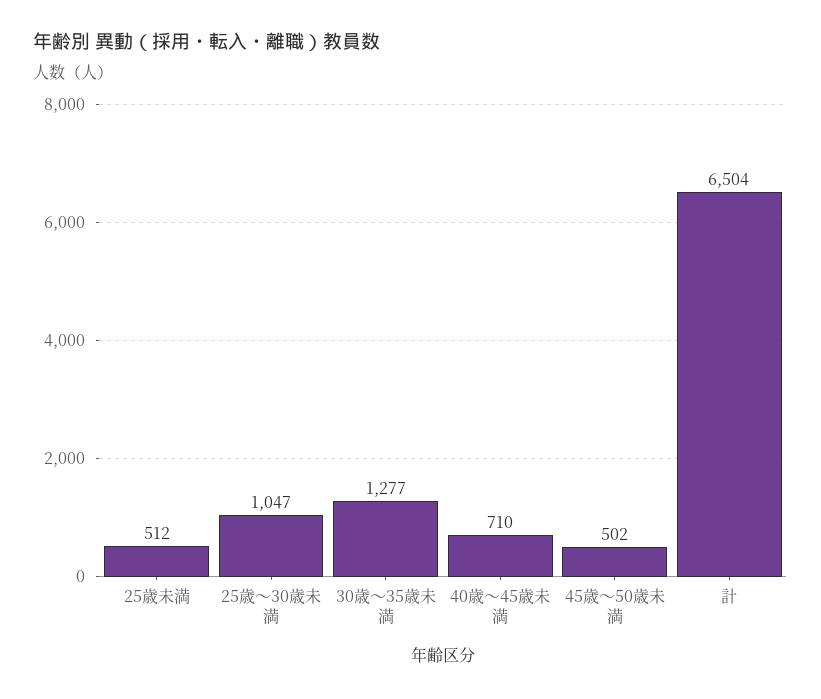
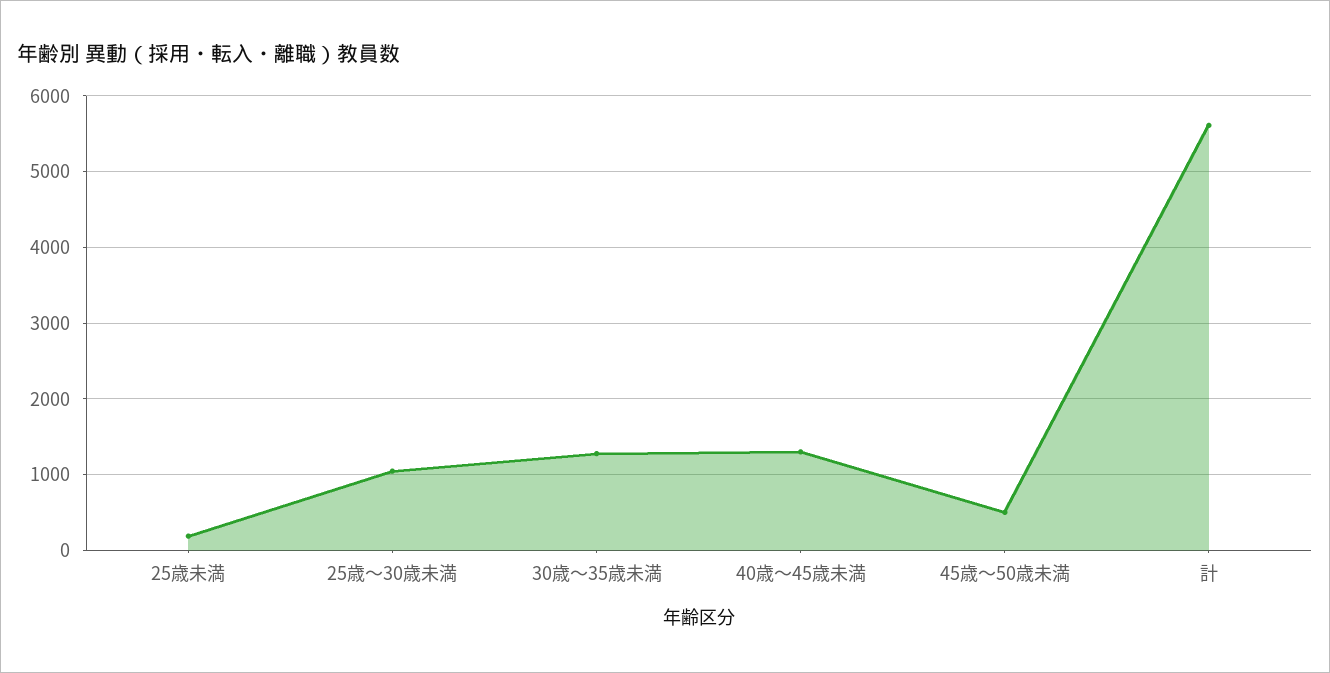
  {
-   "25歳未満": 512,
+   "25歳未満": 200,
    "25歳～30歳未満": 1047,
    "30歳～35歳未満": 1277,
-   "40歳～45歳未満": 710,
+   "40歳～45歳未満": 1300,
    "45歳～50歳未満": 502,
-   "計": 6504
+   "計": 5600
  }

